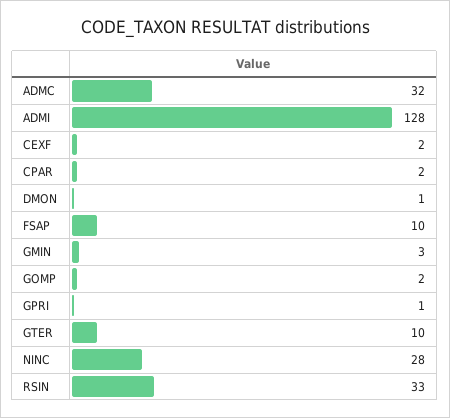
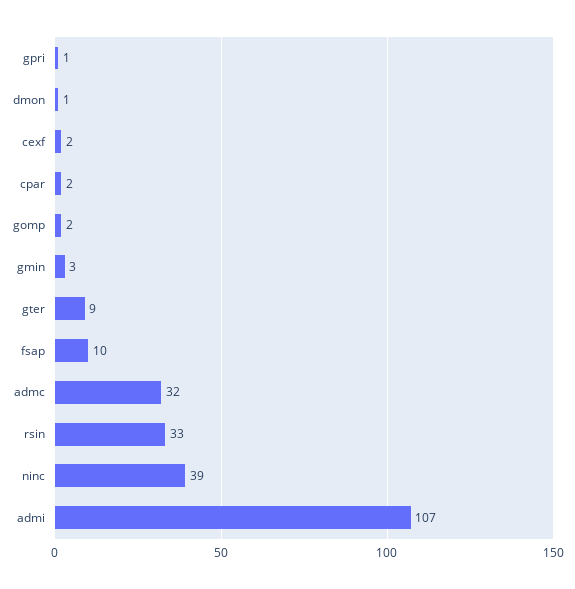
  {
    "ADMC": 32,
-   "ADMI": 128,
+   "ADMI": 107,
    "CEXF": 2,
    "CPAR": 2,
    "DMON": 1,
    "FSAP": 10,
    "GMIN": 3,
    "GOMP": 2,
    "GPRI": 1,
-   "GTER": 10,
+   "GTER": 9,
-   "NINC": 28,
+   "NINC": 39,
    "RSIN": 33
  }

